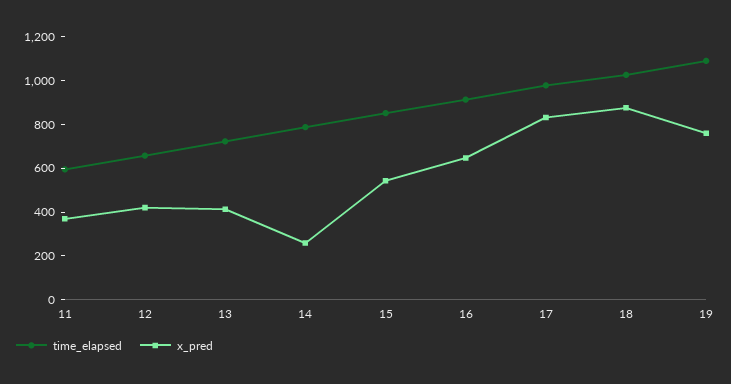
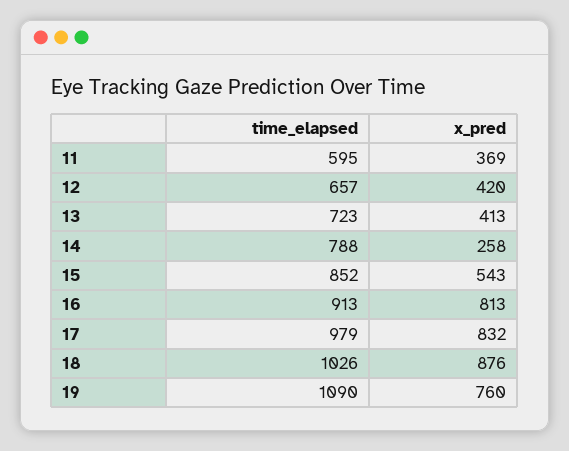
  {
    "time_elapsed": {
      "11": 595,
      "12": 657,
      "13": 723,
      "14": 788,
      "15": 852,
      "16": 913,
      "17": 979,
      "18": 1026,
      "19": 1090
    },
    "x_pred": {
      "11": 369,
      "12": 420,
      "13": 413,
      "14": 258,
      "15": 543,
-     "16": 650,
+     "16": 813,
      "17": 832,
      "18": 876,
      "19": 760
    }
  }

